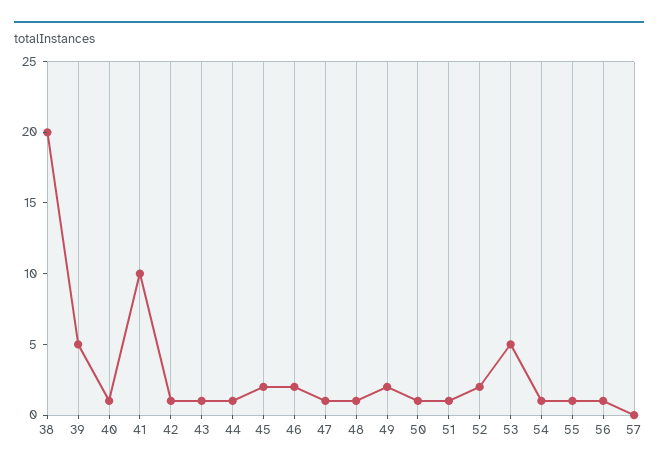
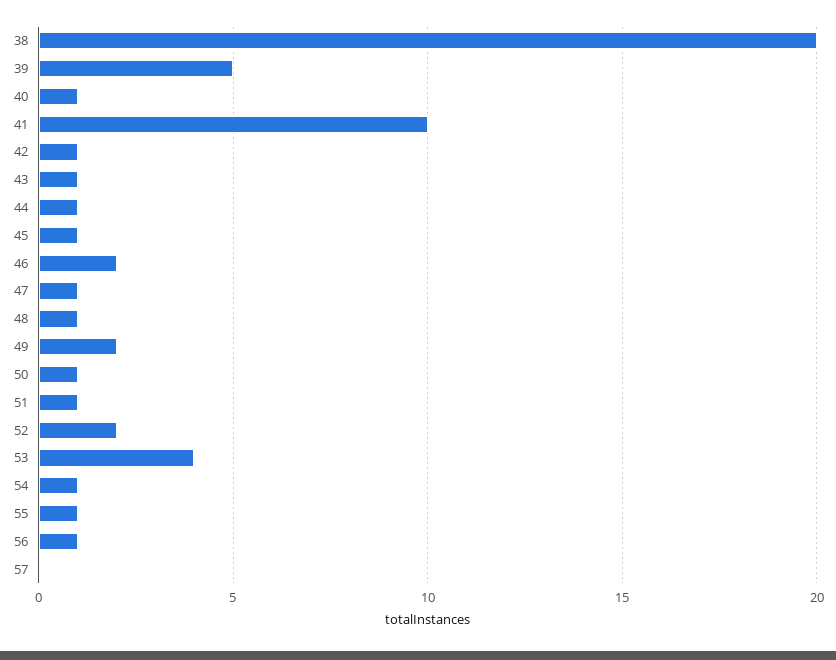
  {
    "38": 20,
    "39": 5,
    "40": 1,
    "41": 10,
    "42": 1,
    "43": 1,
    "44": 1,
-   "45": 2,
+   "45": 1,
    "46": 2,
    "47": 1,
    "48": 1,
    "49": 2,
    "50": 1,
    "51": 1,
    "52": 2,
-   "53": 5,
+   "53": 4,
    "54": 1,
    "55": 1,
    "56": 1,
    "57": 0
  }

